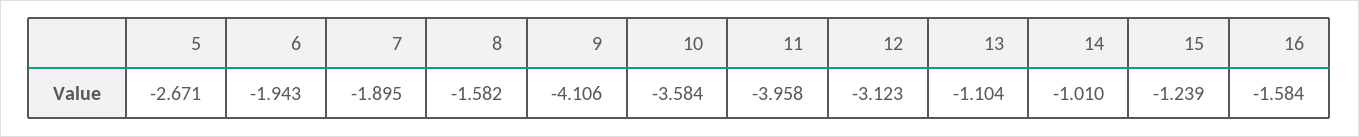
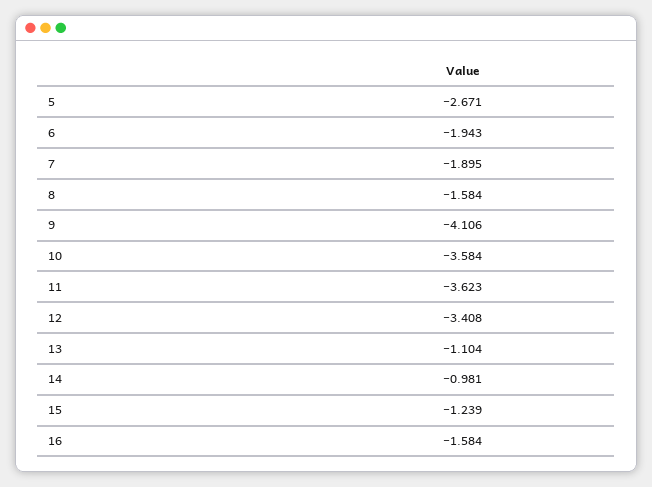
  {
    "5": -2.671,
    "6": -1.943,
    "7": -1.895,
-   "8": -1.582,
+   "8": -1.584,
    "9": -4.106,
    "10": -3.584,
-   "11": -3.958,
+   "11": -3.623,
-   "12": -3.123,
+   "12": -3.408,
    "13": -1.104,
-   "14": -1.01,
+   "14": -0.981,
    "15": -1.239,
    "16": -1.584
  }

